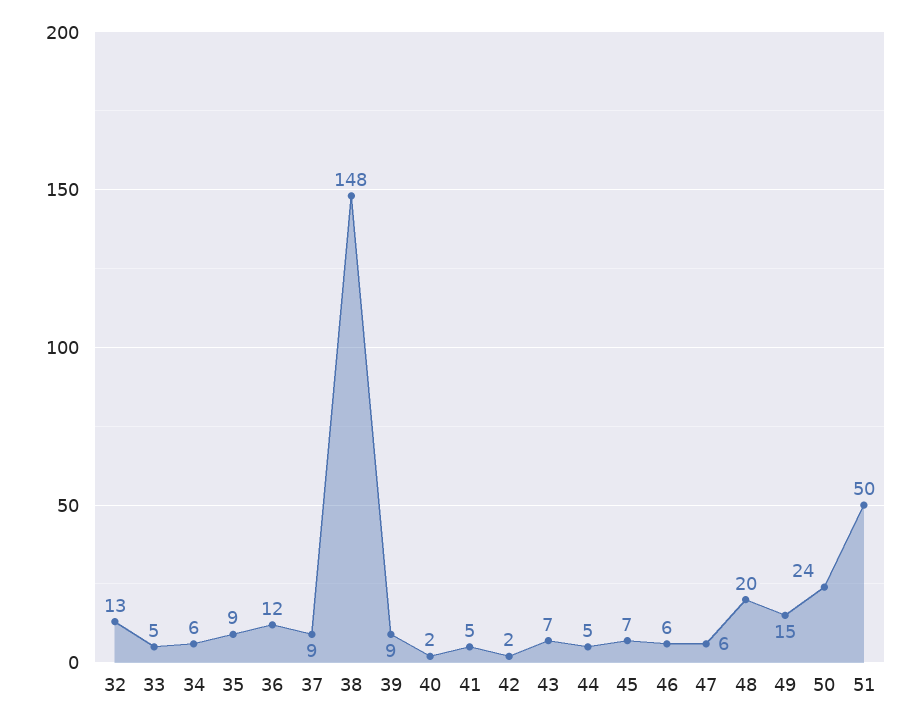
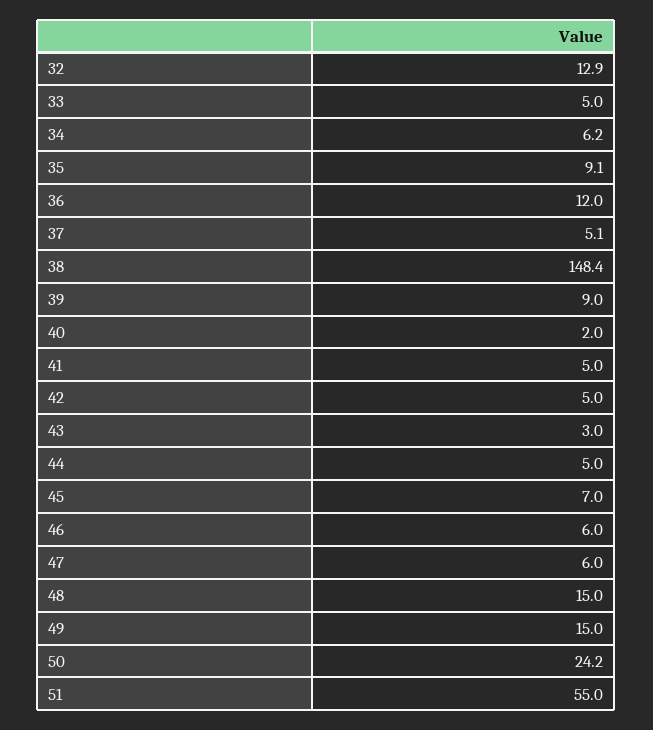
  {
    "32": 12.9,
    "33": 5,
    "34": 6.2,
    "35": 9.1,
    "36": 12,
-   "37": 9,
+   "37": 5.1,
    "38": 148.4,
    "39": 9,
    "40": 2,
    "41": 5,
-   "42": 2,
+   "42": 5,
-   "43": 7,
+   "43": 3,
    "44": 5,
    "45": 7,
    "46": 6,
    "47": 6,
-   "48": 20,
+   "48": 15,
    "49": 15,
    "50": 24.2,
-   "51": 50
+   "51": 55
  }

